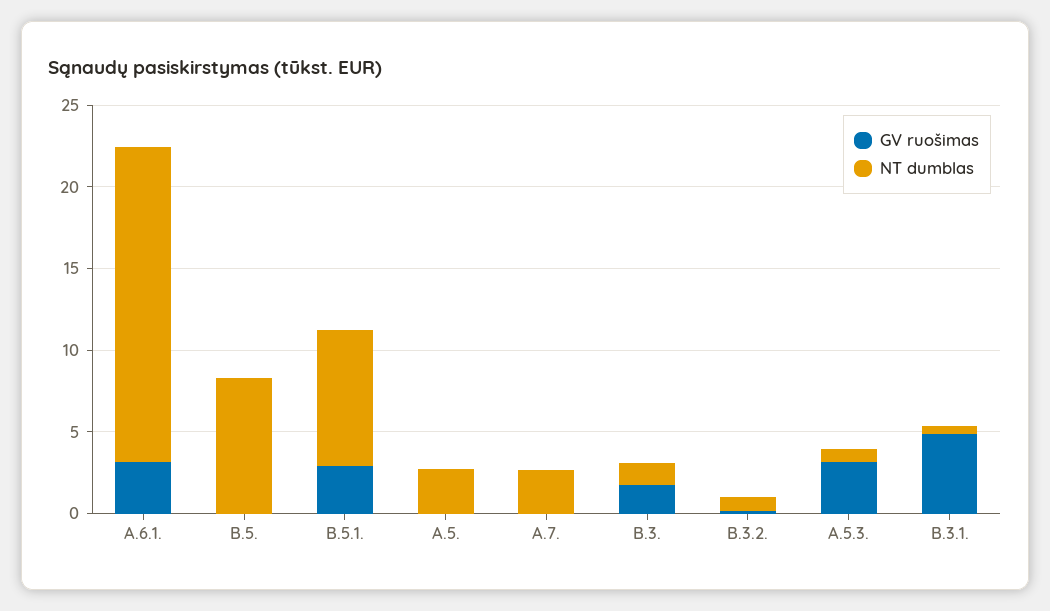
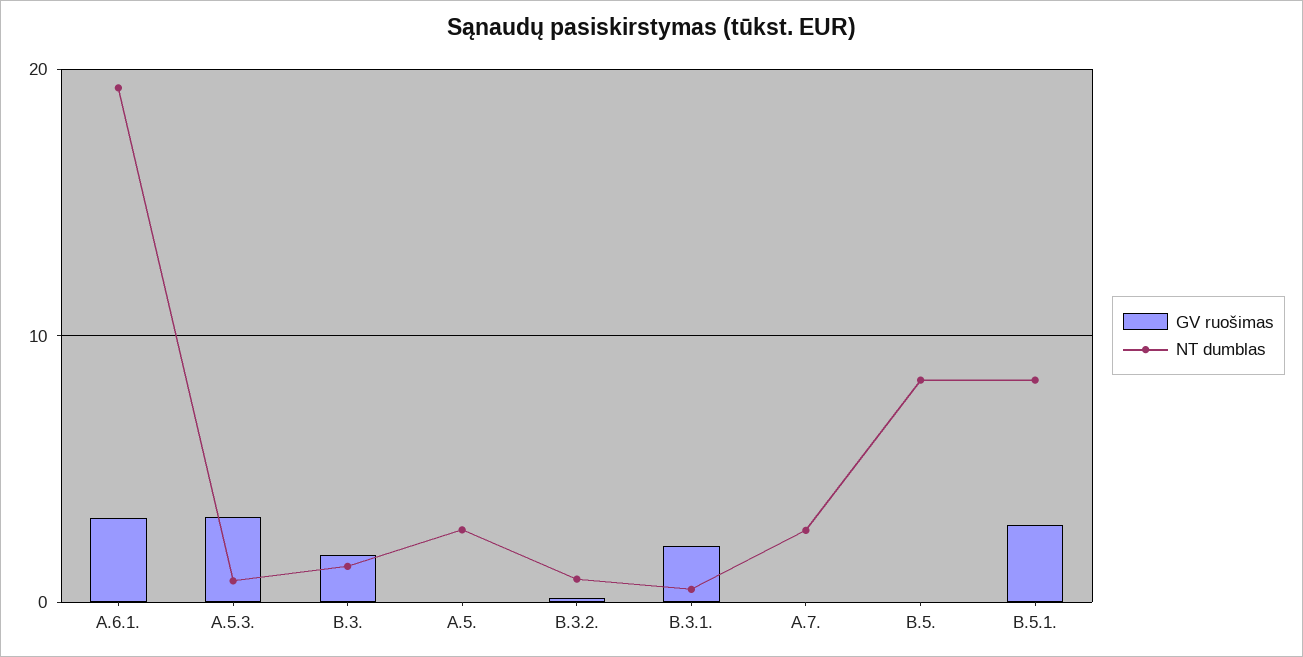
  {
    "GV ruošimas": {
      "A.6.1.": 3,
      "B.5.": 0,
      "B.5.1.": 3,
      "A.5.": 0,
      "A.7.": 0,
      "B.3.": 2,
      "B.3.2.": 0,
      "A.5.3.": 3,
-     "B.3.1.": 5
+     "B.3.1.": 2
    },
    "NT dumblas": {
      "A.6.1.": 19,
      "B.5.": 8,
      "B.5.1.": 8,
      "A.5.": 3,
      "A.7.": 3,
      "B.3.": 1,
      "B.3.2.": 1,
      "A.5.3.": 1,
      "B.3.1.": 0
    }
  }

